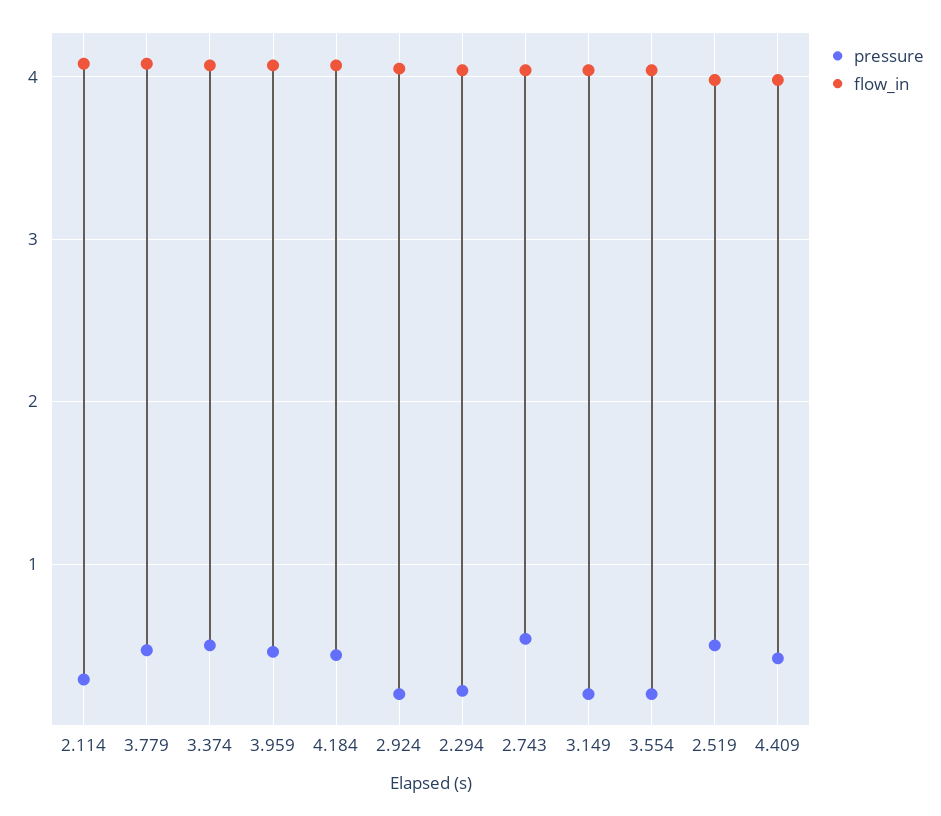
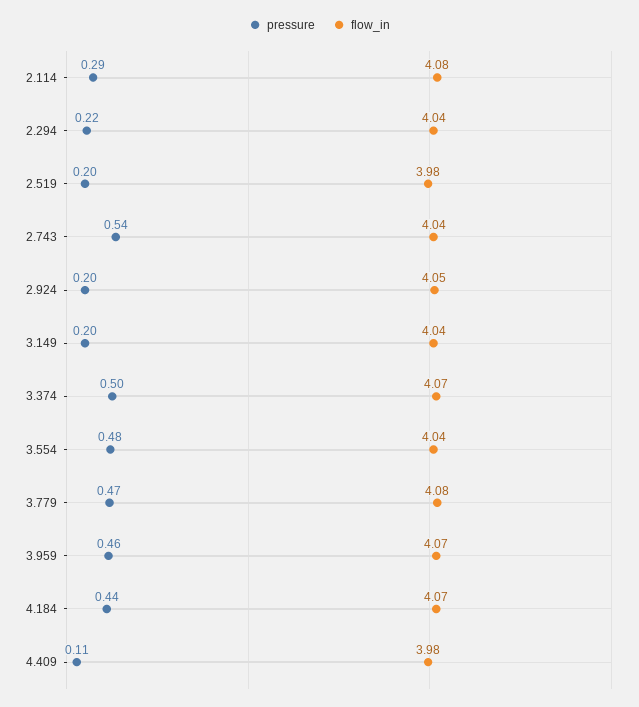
  {
    "pressure": {
      "2.114": 0.29,
      "3.779": 0.47,
      "3.374": 0.5,
      "3.959": 0.46,
      "4.184": 0.44,
      "2.924": 0.2,
      "2.294": 0.22,
      "2.743": 0.54,
      "3.149": 0.2,
-     "3.554": 0.2,
+     "3.554": 0.48,
-     "2.519": 0.5,
+     "2.519": 0.2,
-     "4.409": 0.4
+     "4.409": 0.11
    },
    "flow_in": {
      "2.114": 4.08,
      "3.779": 4.08,
      "3.374": 4.07,
      "3.959": 4.07,
      "4.184": 4.07,
      "2.924": 4.05,
      "2.294": 4.04,
      "2.743": 4.04,
      "3.149": 4.04,
      "3.554": 4.04,
      "2.519": 3.98,
      "4.409": 3.98
    }
  }

